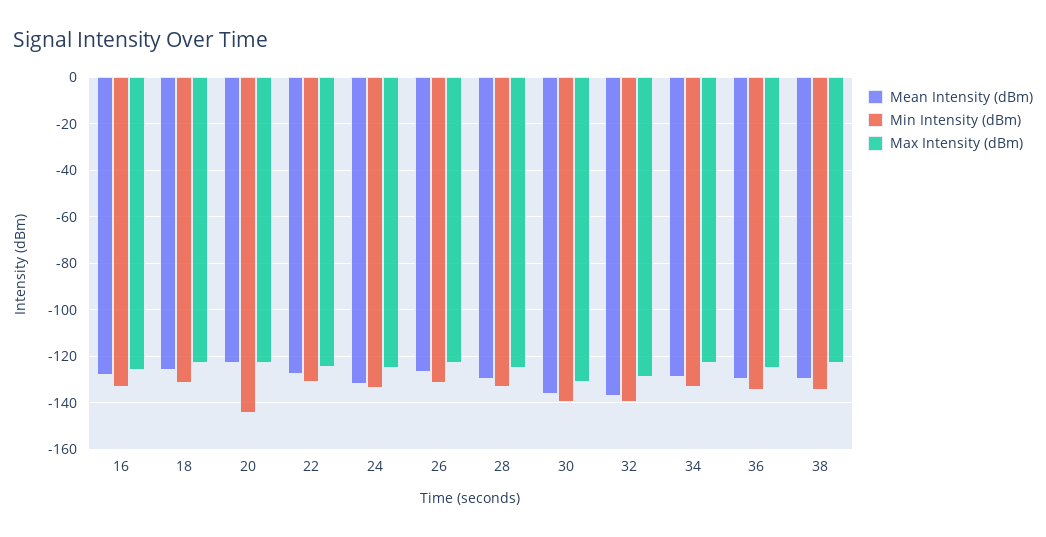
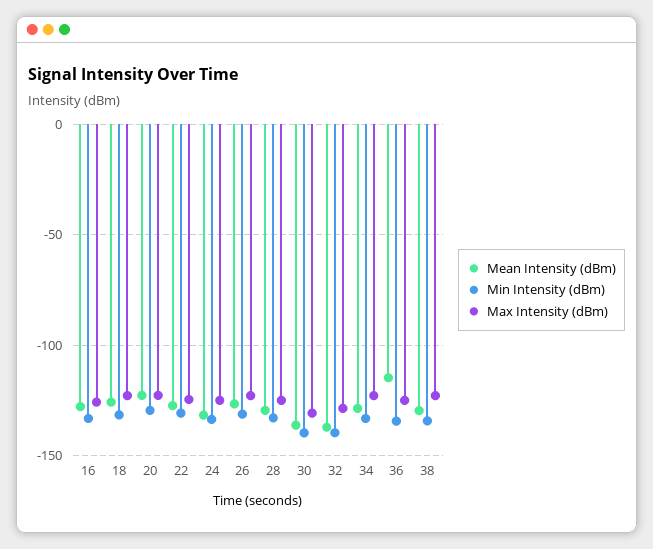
  {
    "Mean Intensity (dBm)": {
      "16": -130,
      "18": -125,
      "20": -125,
      "22": -125,
      "24": -130,
      "26": -125,
      "28": -130,
      "30": -135,
      "32": -135,
      "34": -130,
-     "36": -130,
+     "36": -115,
      "38": -130
    },
    "Min Intensity (dBm)": {
      "16": -135,
      "18": -130,
-     "20": -145,
+     "20": -130,
      "22": -130,
      "24": -135,
      "26": -130,
      "28": -135,
      "30": -140,
      "32": -140,
      "34": -135,
      "36": -135,
      "38": -135
    },
    "Max Intensity (dBm)": {
      "16": -125,
      "18": -125,
      "20": -125,
      "22": -125,
      "24": -125,
      "26": -125,
      "28": -125,
      "30": -130,
      "32": -130,
      "34": -125,
      "36": -125,
      "38": -125
    }
  }

